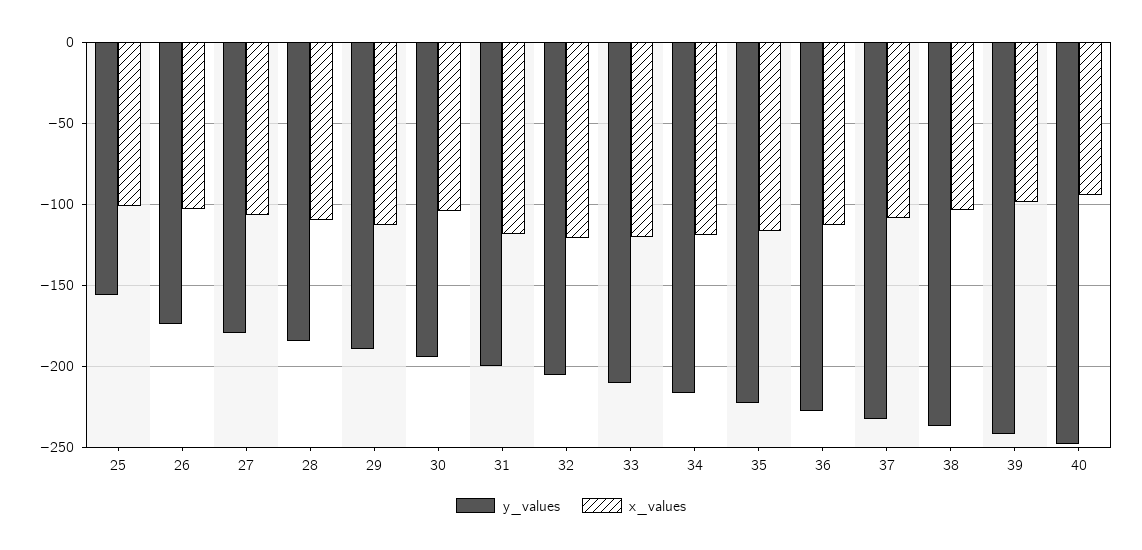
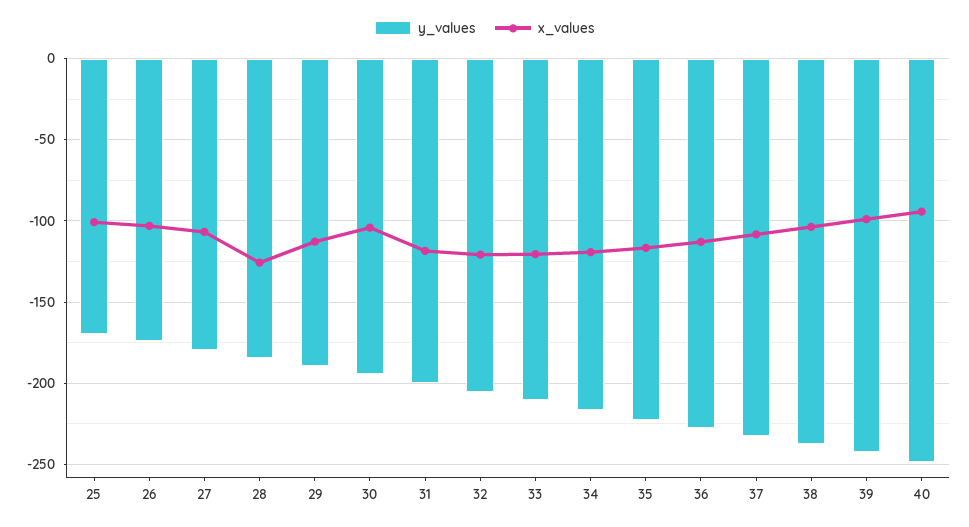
  {
    "y_values": {
-     "25": -155,
+     "25": -170,
      "26": -175,
      "27": -180,
      "28": -185,
      "29": -190,
      "30": -195,
      "31": -200,
      "32": -205,
      "33": -210,
      "34": -215,
      "35": -225,
      "36": -230,
      "37": -235,
      "38": -235,
      "39": -240,
      "40": -250
    },
    "x_values": {
      "25": -100,
      "26": -105,
      "27": -105,
-     "28": -110,
+     "28": -125,
      "29": -115,
      "30": -105,
      "31": -120,
      "32": -120,
      "33": -120,
      "34": -120,
      "35": -115,
      "36": -115,
      "37": -110,
      "38": -105,
      "39": -100,
      "40": -95
    }
  }

